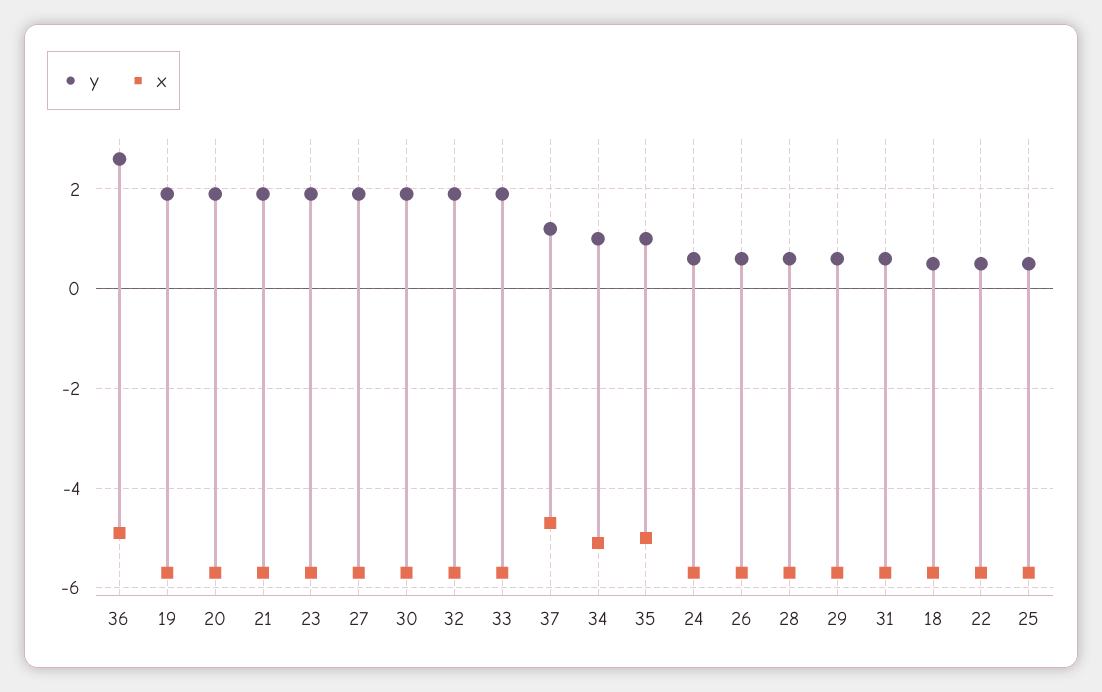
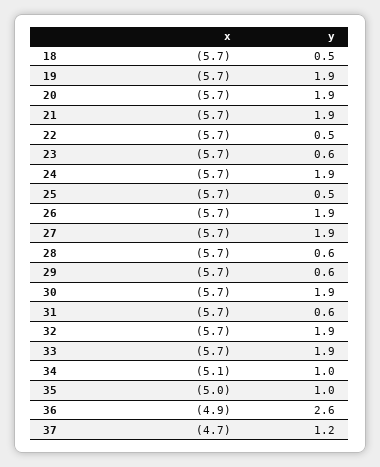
  {
    "y": {
      "36": 2.6,
      "19": 1.9,
      "20": 1.9,
      "21": 1.9,
-     "23": 2,
+     "23": 0.6,
      "27": 1.9,
      "30": 1.9,
      "32": 1.9,
      "33": 1.9,
      "37": 1.2,
      "34": 1,
      "35": 1,
-     "24": 0.5,
+     "24": 1.9,
-     "26": 0.5,
+     "26": 1.9,
      "28": 0.6,
      "29": 0.6,
      "31": 0.6,
      "18": 0.5,
      "22": 0.5,
      "25": 0.5
    },
    "x": {
      "36": -4.9,
      "19": -5.7,
      "20": -5.7,
      "21": -5.7,
      "23": -5.7,
      "27": -5.7,
      "30": -5.7,
      "32": -5.7,
      "33": -5.7,
      "37": -4.7,
      "34": -5.1,
      "35": -5,
      "24": -5.7,
      "26": -5.7,
      "28": -5.7,
      "29": -5.7,
      "31": -5.7,
      "18": -5.7,
      "22": -5.7,
      "25": -5.7
    }
  }

